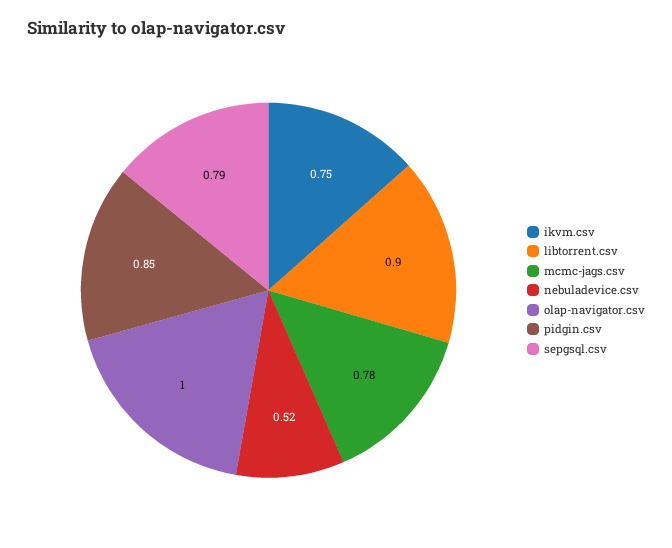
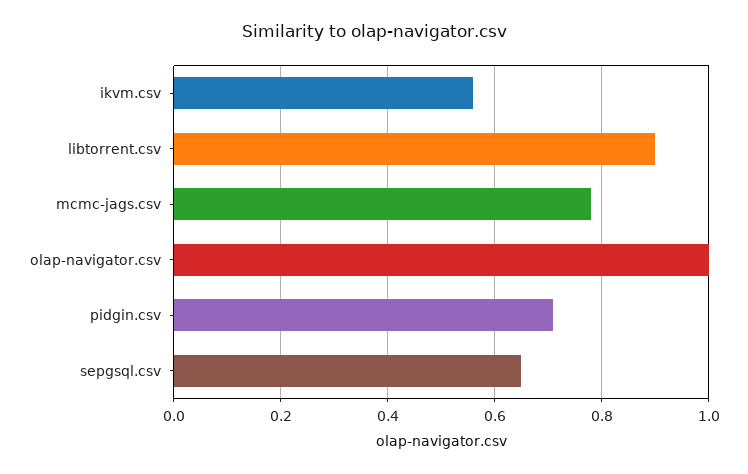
  {
-   "ikvm.csv": 0.75,
+   "ikvm.csv": 0.55,
    "libtorrent.csv": 0.9,
    "mcmc-jags.csv": 0.78,
-   "nebuladevice.csv": 0.52,
    "olap-navigator.csv": 1,
-   "pidgin.csv": 0.85,
+   "pidgin.csv": 0.7,
-   "sepgsql.csv": 0.79
+   "sepgsql.csv": 0.65
  }

